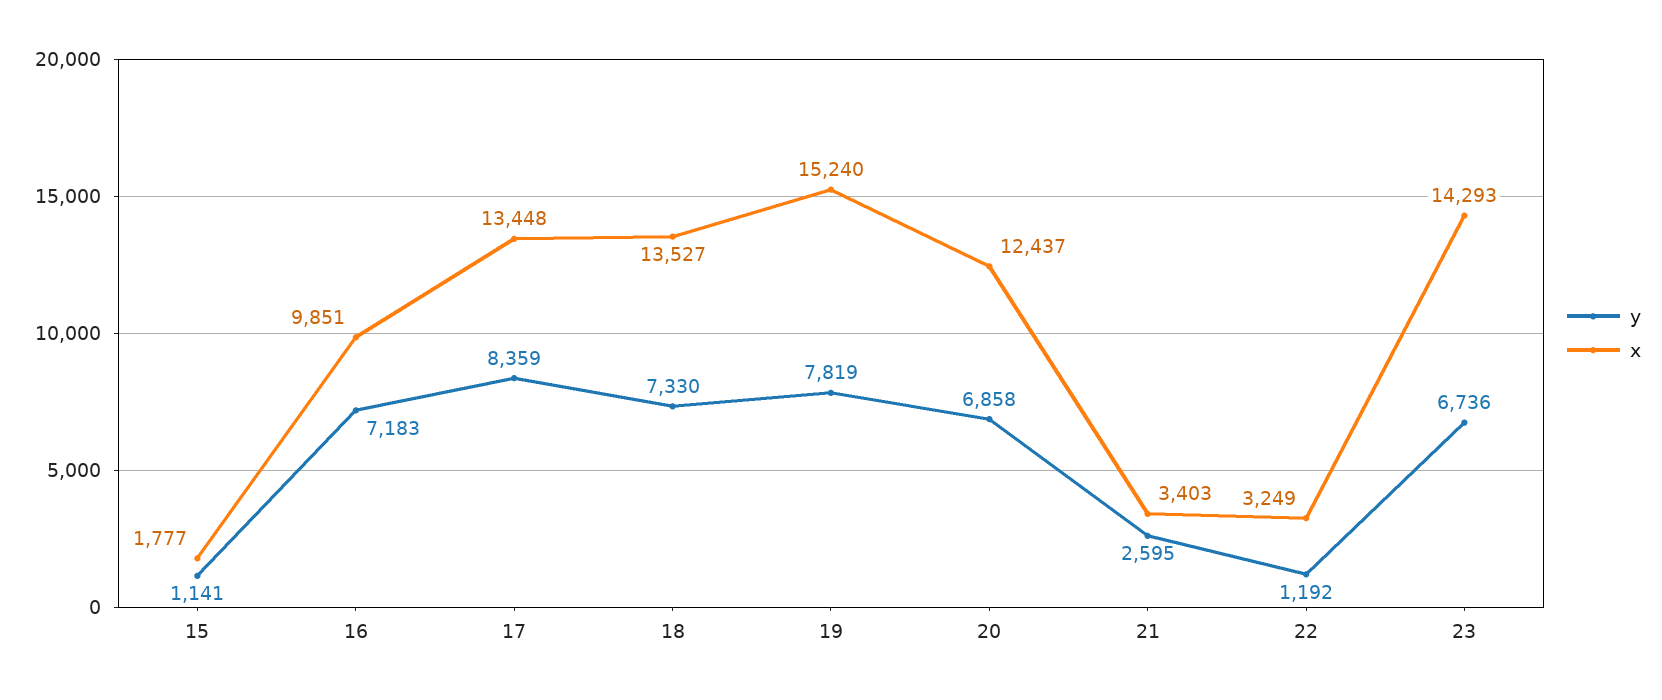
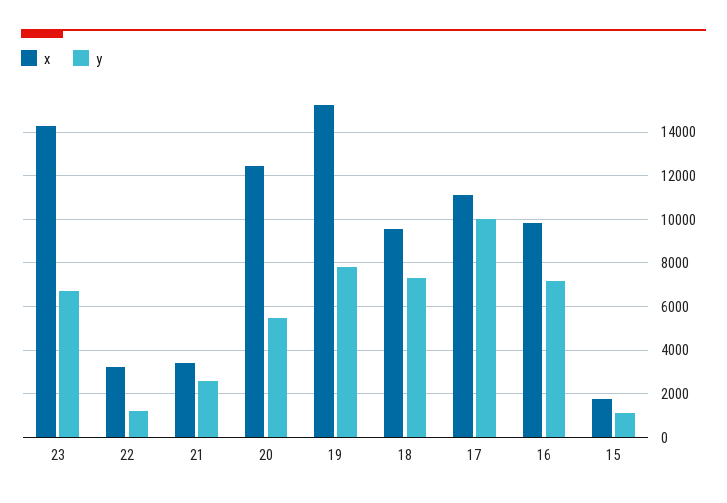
  {
    "y": {
      "15": 1141,
      "16": 7183,
-     "17": 8359,
+     "17": 10000,
      "18": 7330,
      "19": 7819,
-     "20": 6858,
+     "20": 5500,
      "21": 2595,
      "22": 1192,
      "23": 6736
    },
    "x": {
      "15": 1777,
      "16": 9851,
-     "17": 13448,
+     "17": 11000,
-     "18": 13527,
+     "18": 9500,
      "19": 15240,
      "20": 12437,
      "21": 3403,
      "22": 3249,
      "23": 14293
    }
  }

